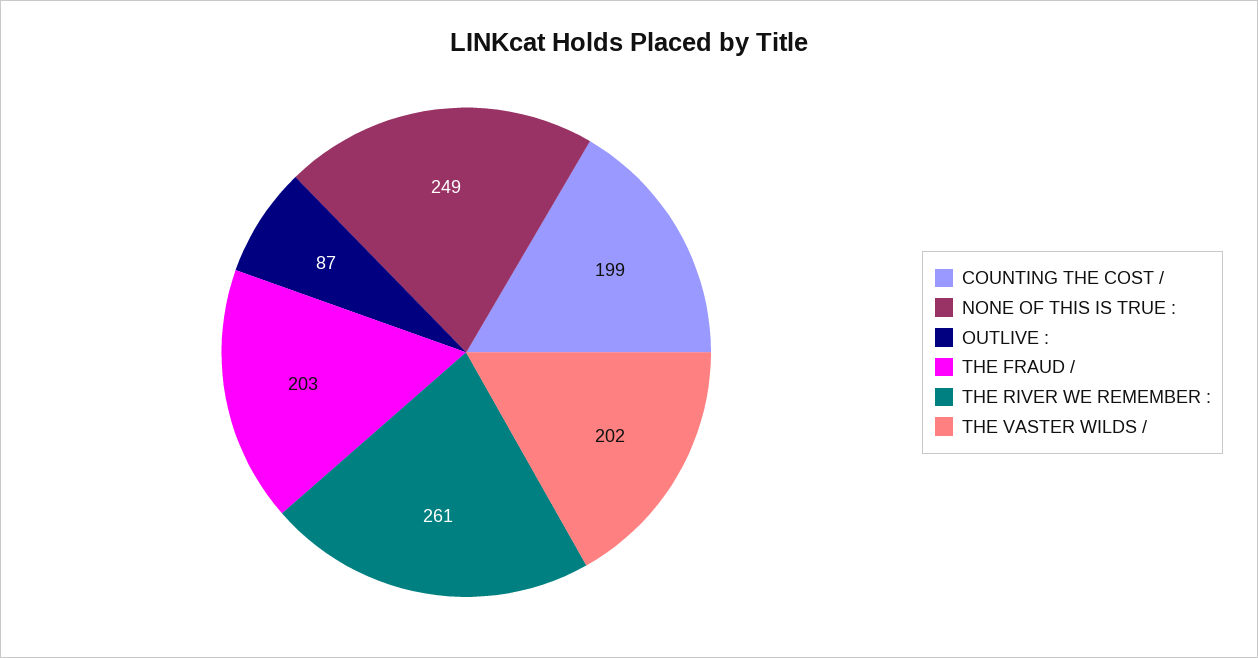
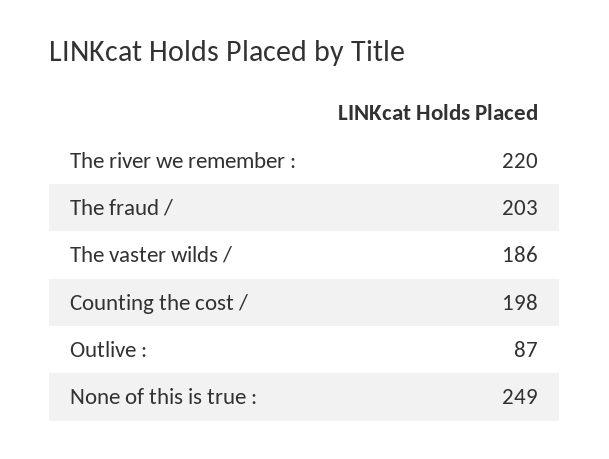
  {
-   "COUNTING THE COST /": 199,
+   "COUNTING THE COST /": 198,
    "NONE OF THIS IS TRUE :": 249,
    "OUTLIVE :": 87,
    "THE FRAUD /": 203,
-   "THE RIVER WE REMEMBER :": 261,
+   "THE RIVER WE REMEMBER :": 220,
-   "THE VASTER WILDS /": 202
+   "THE VASTER WILDS /": 186
  }

